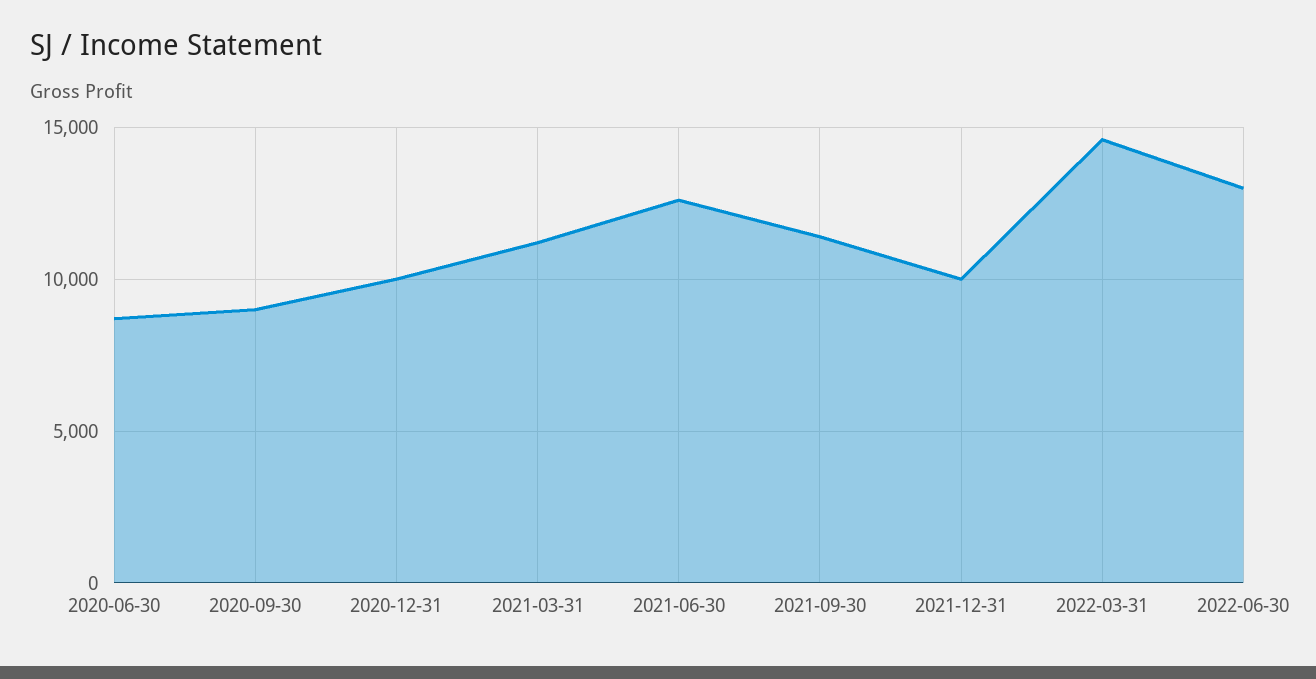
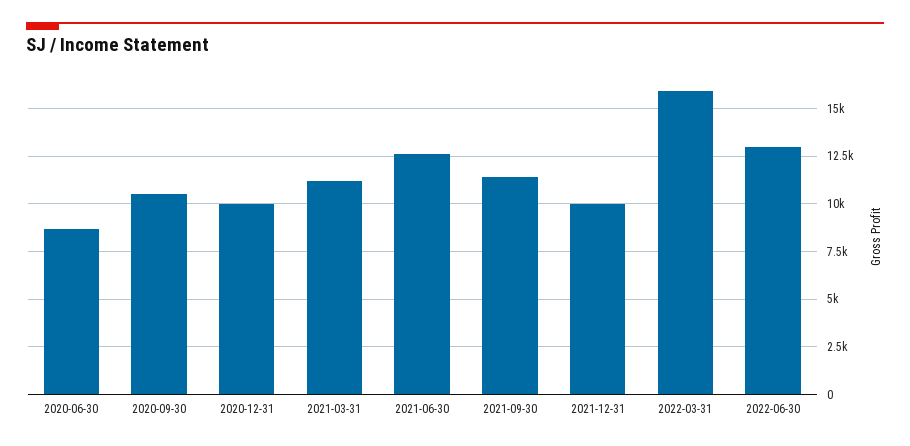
  {
    "2020-06-30": 8500,
-   "2020-09-30": 9000,
+   "2020-09-30": 10500,
    "2020-12-31": 10000,
    "2021-03-31": 11000,
    "2021-06-30": 12500,
    "2021-09-30": 11500,
    "2021-12-31": 10000,
-   "2022-03-31": 14500,
+   "2022-03-31": 16000,
    "2022-06-30": 13000
  }

